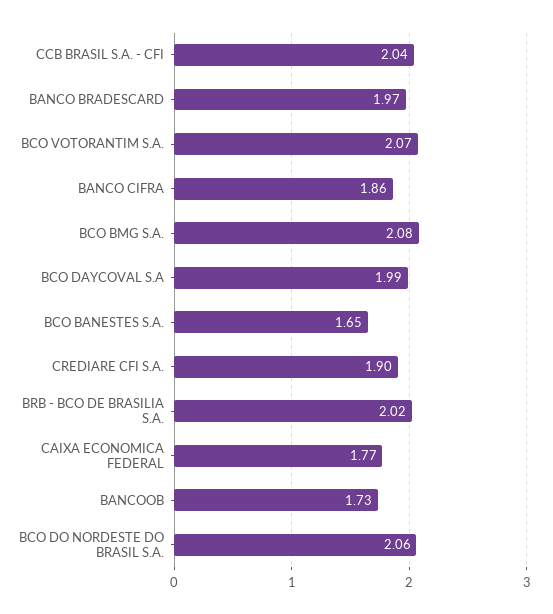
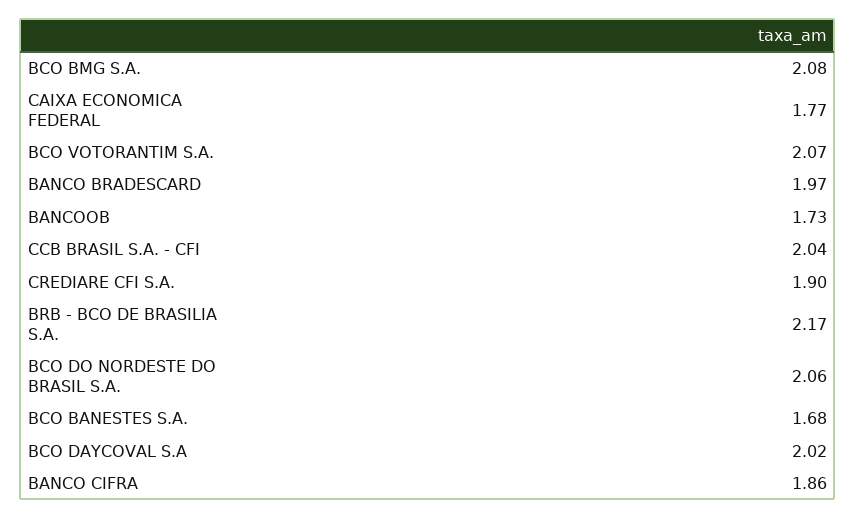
  {
    "CCB BRASIL S.A. - CFI": 2.04,
    "BANCO BRADESCARD": 1.97,
    "BCO VOTORANTIM S.A.": 2.07,
    "BANCO CIFRA": 1.86,
    "BCO BMG S.A.": 2.08,
-   "BCO DAYCOVAL S.A": 1.99,
+   "BCO DAYCOVAL S.A": 2.02,
-   "BCO BANESTES S.A.": 1.65,
+   "BCO BANESTES S.A.": 1.68,
    "CREDIARE CFI S.A.": 1.9,
-   "BRB - BCO DE BRASILIA S.A.": 2.02,
+   "BRB - BCO DE BRASILIA S.A.": 2.17,
    "CAIXA ECONOMICA FEDERAL": 1.77,
    "BANCOOB": 1.73,
    "BCO DO NORDESTE DO BRASIL S.A.": 2.06
  }

